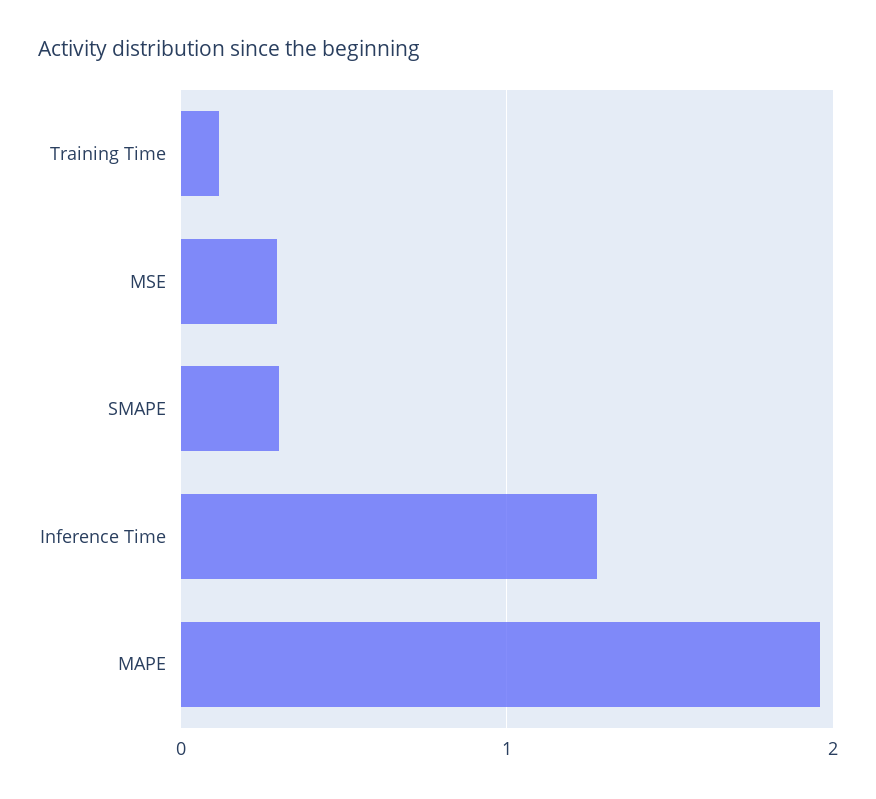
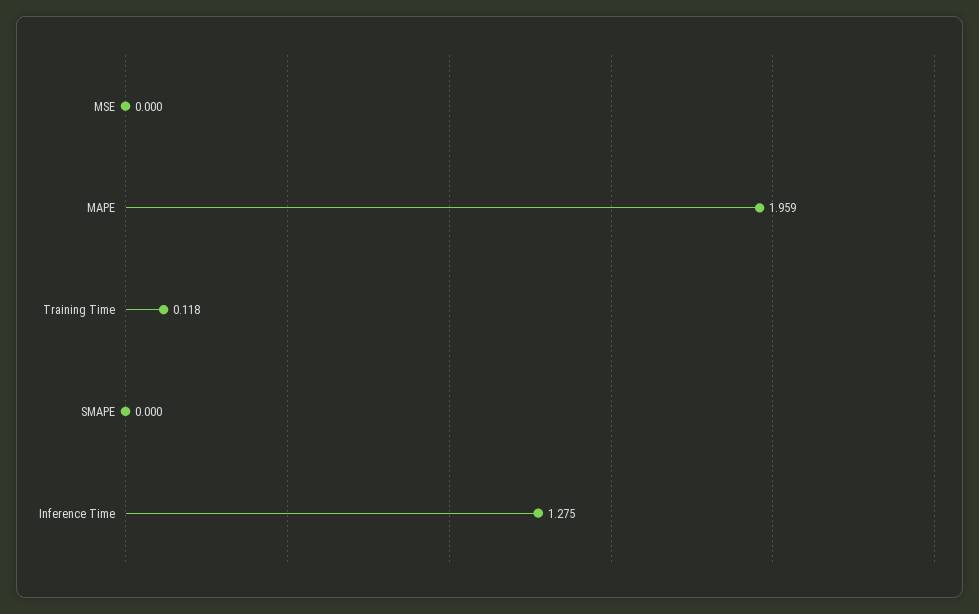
  {
    "Training Time": 0.118,
-   "MSE": 0.3,
+   "MSE": 0,
-   "SMAPE": 0.3,
+   "SMAPE": 0,
    "Inference Time": 1.275,
    "MAPE": 1.959
  }

